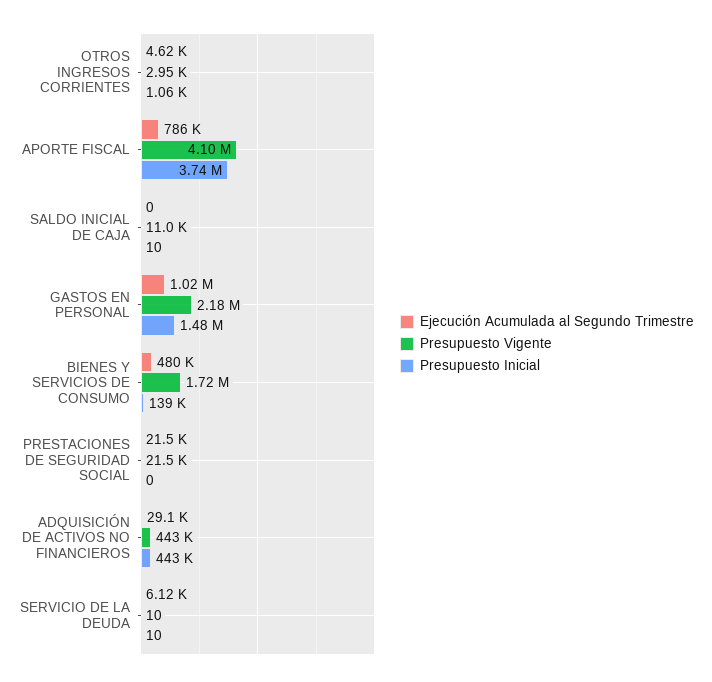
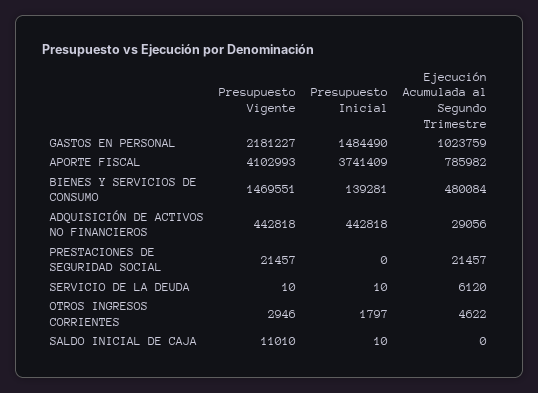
  {
    "Ejecución Acumulada al Segundo Trimestre": {
      "OTROS INGRESOS CORRIENTES": 4622,
      "APORTE FISCAL": 785982,
      "SALDO INICIAL DE CAJA": 0,
      "GASTOS EN PERSONAL": 1023759,
      "BIENES Y SERVICIOS DE CONSUMO": 480084,
      "PRESTACIONES DE SEGURIDAD SOCIAL": 21457,
      "ADQUISICIÓN DE ACTIVOS NO FINANCIEROS": 29056,
      "SERVICIO DE LA DEUDA": 6120
    },
    "Presupuesto Vigente": {
      "OTROS INGRESOS CORRIENTES": 2946,
      "APORTE FISCAL": 4102993,
      "SALDO INICIAL DE CAJA": 11010,
      "GASTOS EN PERSONAL": 2181227,
-     "BIENES Y SERVICIOS DE CONSUMO": 1720000,
+     "BIENES Y SERVICIOS DE CONSUMO": 1469551,
      "PRESTACIONES DE SEGURIDAD SOCIAL": 21457,
      "ADQUISICIÓN DE ACTIVOS NO FINANCIEROS": 442818,
      "SERVICIO DE LA DEUDA": 10
    },
    "Presupuesto Inicial": {
-     "OTROS INGRESOS CORRIENTES": 1060,
+     "OTROS INGRESOS CORRIENTES": 1797,
      "APORTE FISCAL": 3741409,
      "SALDO INICIAL DE CAJA": 10,
      "GASTOS EN PERSONAL": 1484490,
      "BIENES Y SERVICIOS DE CONSUMO": 139281,
      "PRESTACIONES DE SEGURIDAD SOCIAL": 0,
      "ADQUISICIÓN DE ACTIVOS NO FINANCIEROS": 442818,
      "SERVICIO DE LA DEUDA": 10
    }
  }

